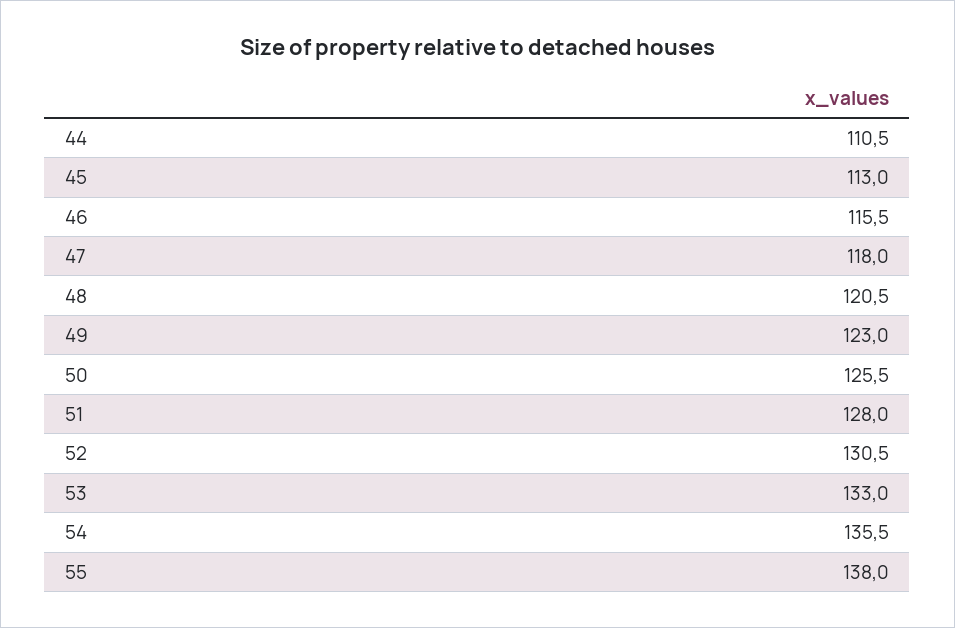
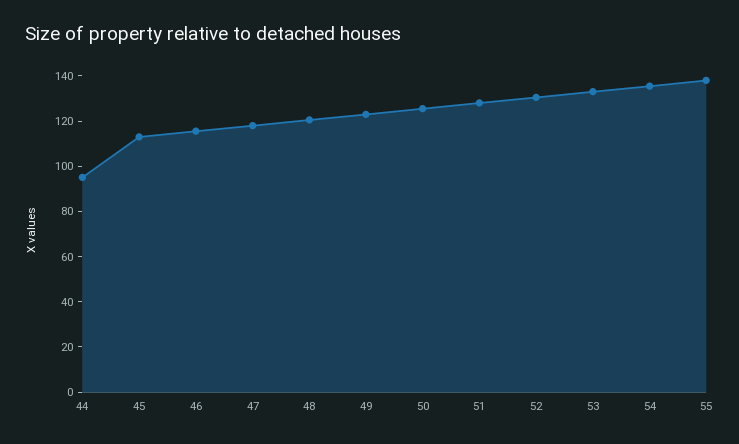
  {
-   "44": 110.5,
+   "44": 95,
    "45": 113,
    "46": 115.5,
    "47": 118,
    "48": 120.5,
    "49": 123,
    "50": 125.5,
    "51": 128,
    "52": 130.5,
    "53": 133,
    "54": 135.5,
    "55": 138
  }

